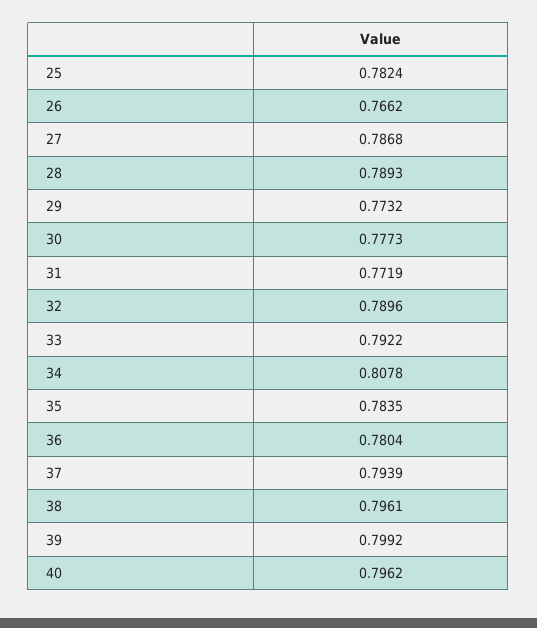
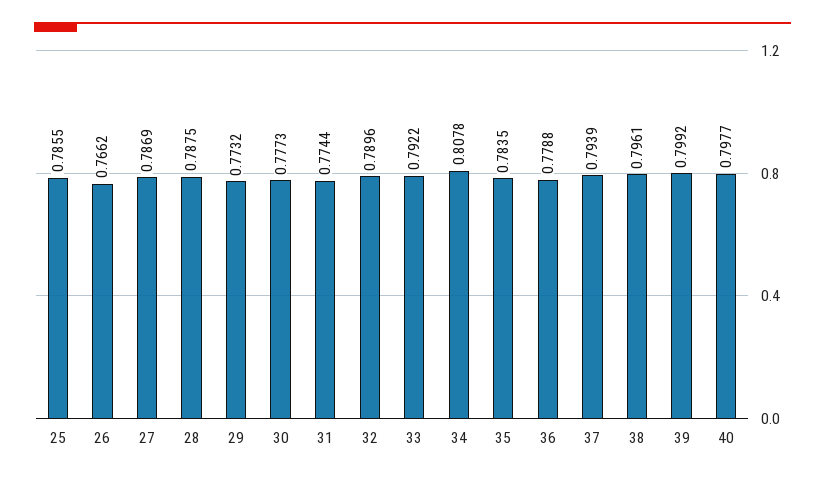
  {
-   "25": 0.7824,
+   "25": 0.7855,
    "26": 0.7662,
-   "27": 0.7868,
+   "27": 0.7869,
-   "28": 0.7893,
+   "28": 0.7875,
    "29": 0.7732,
    "30": 0.7773,
-   "31": 0.7719,
+   "31": 0.7744,
    "32": 0.7896,
    "33": 0.7922,
    "34": 0.8078,
    "35": 0.7835,
-   "36": 0.7804,
+   "36": 0.7788,
    "37": 0.7939,
    "38": 0.7961,
    "39": 0.7992,
-   "40": 0.7962
+   "40": 0.7977
  }

